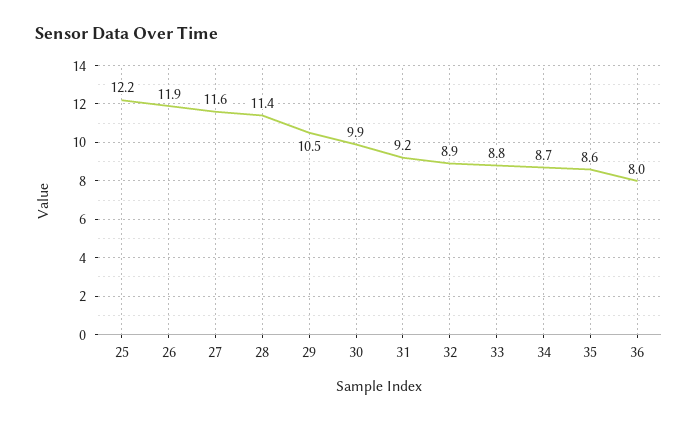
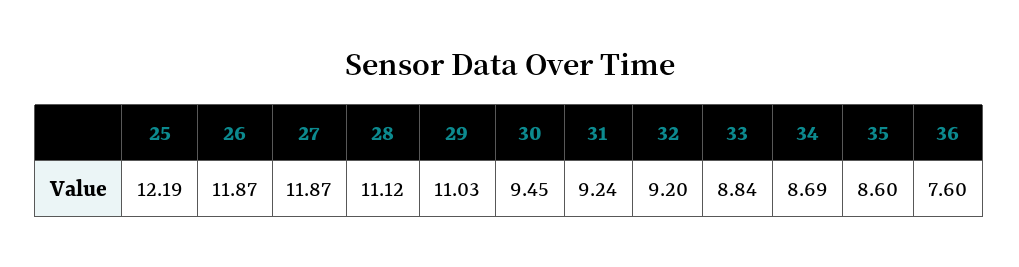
  {
    "25": 12.19,
    "26": 11.87,
-   "27": 11.6,
+   "27": 11.87,
-   "28": 11.4,
+   "28": 11.12,
-   "29": 10.5,
+   "29": 11.03,
-   "30": 9.9,
+   "30": 9.45,
    "31": 9.24,
-   "32": 8.9,
+   "32": 9.2,
    "33": 8.84,
    "34": 8.69,
    "35": 8.6,
-   "36": 8
+   "36": 7.6
  }

